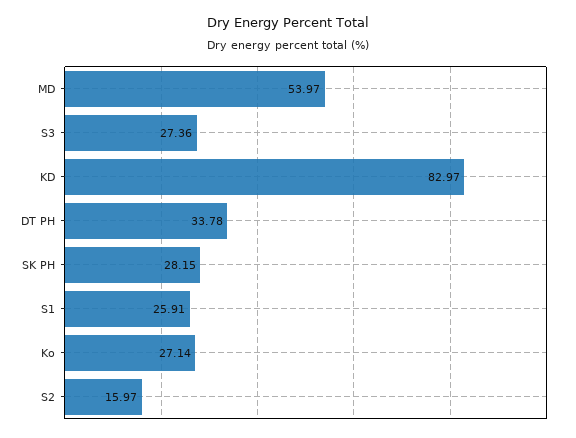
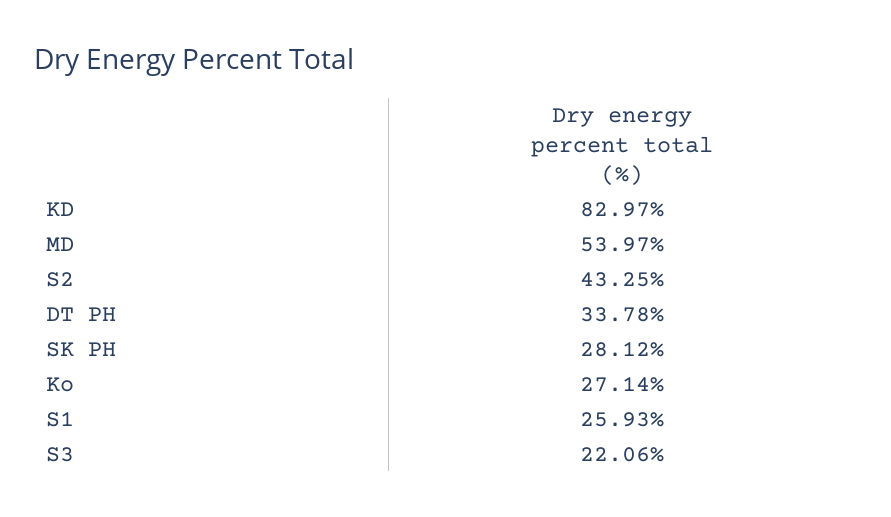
  {
    "MD": 53.97,
-   "S3": 27.36,
+   "S3": 22.06,
    "KD": 82.97,
    "DT PH": 33.78,
-   "SK PH": 28.15,
+   "SK PH": 28.12,
-   "S1": 25.91,
+   "S1": 25.93,
    "Ko": 27.14,
-   "S2": 15.97
+   "S2": 43.25
  }

